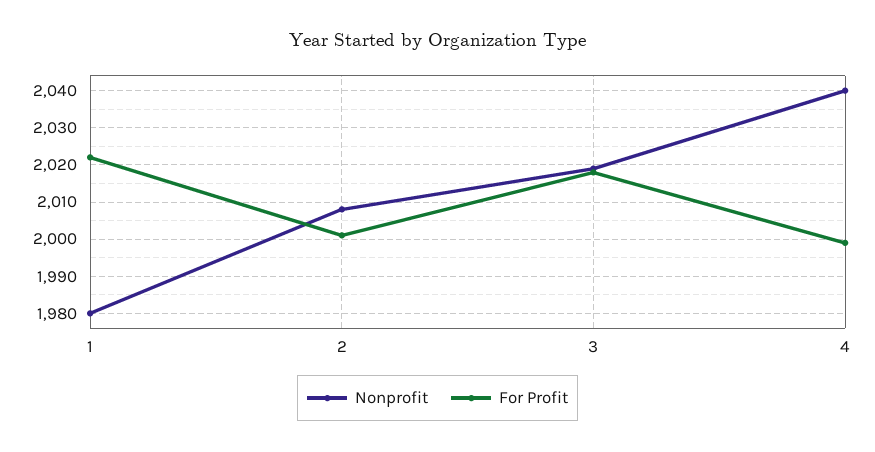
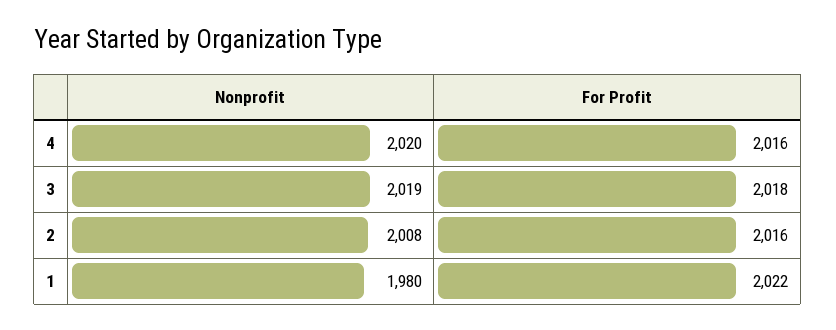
  {
    "Nonprofit": {
      "1": 1980,
      "2": 2008,
      "3": 2019,
-     "4": 2040
+     "4": 2020
    },
    "For Profit": {
      "1": 2022,
-     "2": 2000,
+     "2": 2016,
      "3": 2018,
-     "4": 2000
+     "4": 2016
    }
  }

